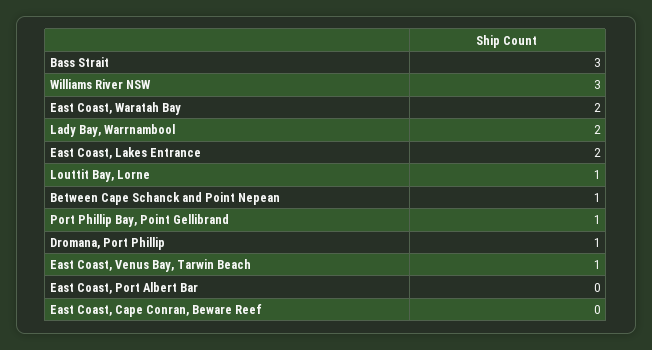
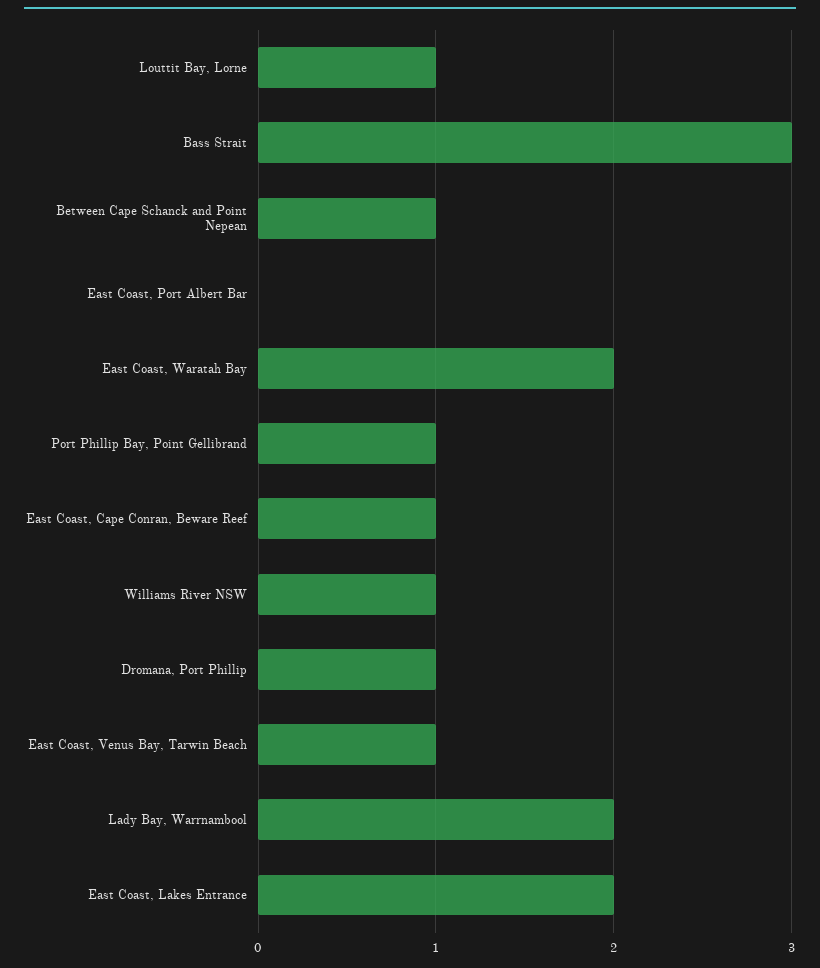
  {
    "Bass Strait": 3,
-   "Williams River NSW": 3,
+   "Williams River NSW": 1,
    "East Coast, Waratah Bay": 2,
    "Lady Bay, Warrnambool": 2,
    "East Coast, Lakes Entrance": 2,
    "Louttit Bay, Lorne": 1,
    "Between Cape Schanck and Point Nepean": 1,
    "Port Phillip Bay, Point Gellibrand": 1,
    "Dromana, Port Phillip": 1,
    "East Coast, Venus Bay, Tarwin Beach": 1,
    "East Coast, Port Albert Bar": 0,
-   "East Coast, Cape Conran, Beware Reef": 0
+   "East Coast, Cape Conran, Beware Reef": 1
  }

